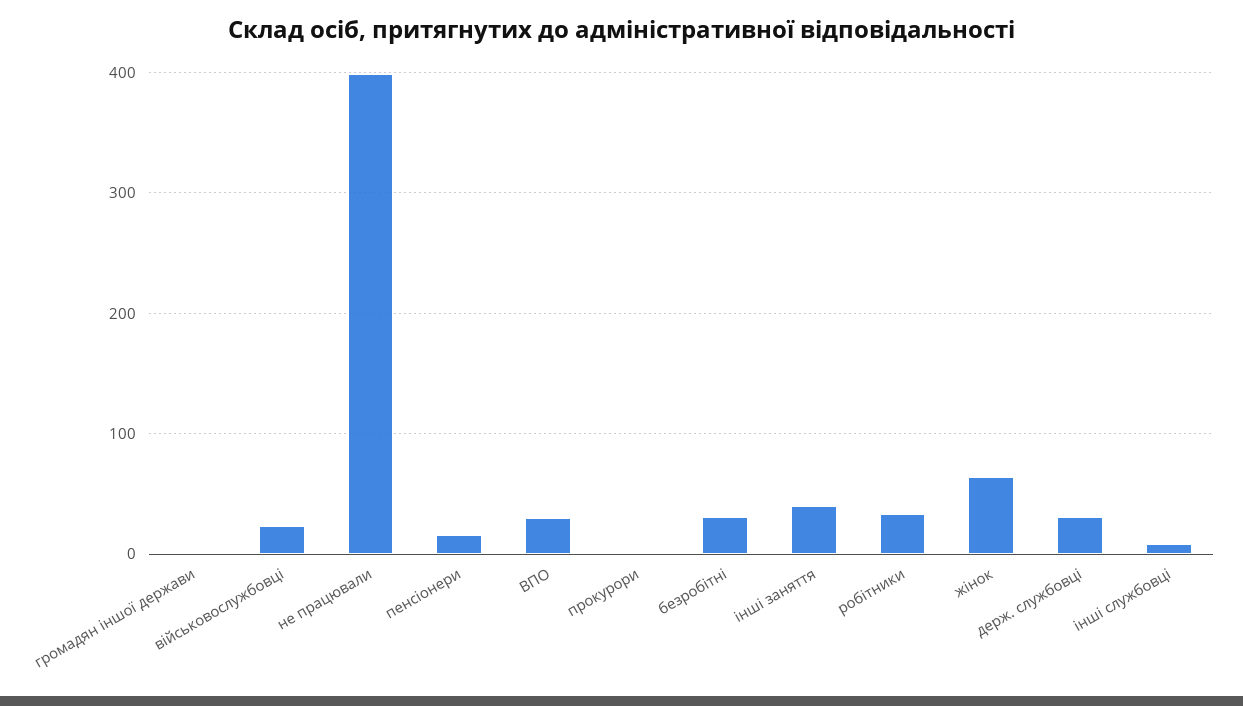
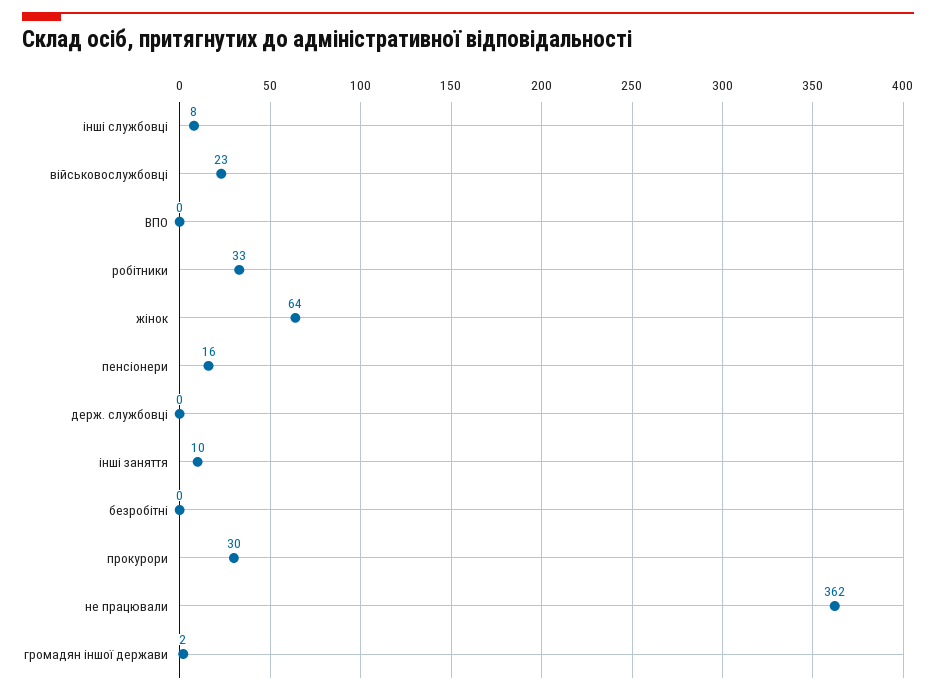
  {
    "громадян іншої держави": 2,
    "військовослужбовці": 23,
-   "не працювали": 400,
+   "не працювали": 362,
    "пенсіонери": 16,
-   "ВПО": 30,
+   "ВПО": 0,
-   "прокурори": 0,
+   "прокурори": 30,
-   "безробітні": 30,
+   "безробітні": 0,
-   "інші заняття": 40,
+   "інші заняття": 10,
    "робітники": 33,
    "жінок": 64,
-   "держ. службовці": 30,
+   "держ. службовці": 0,
    "інші службовці": 8
  }

